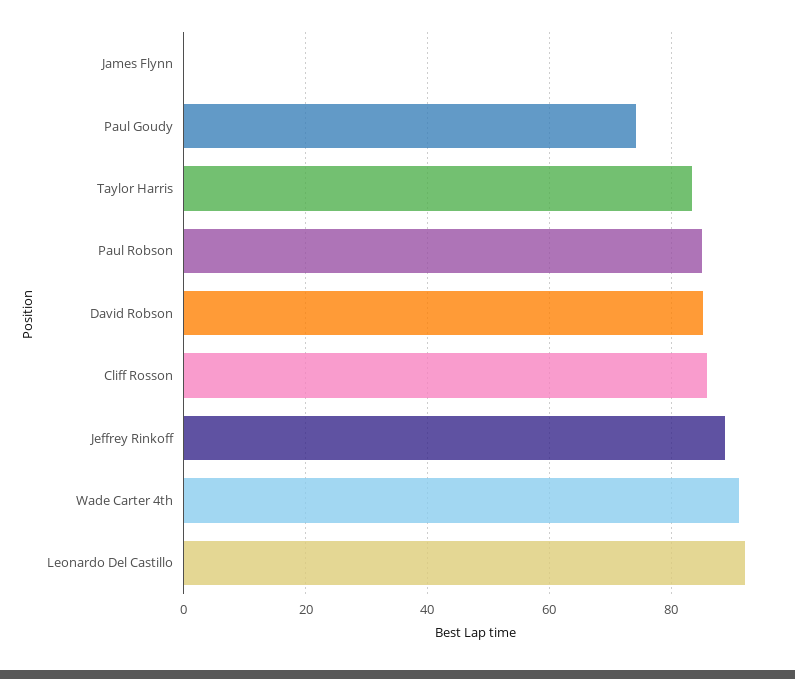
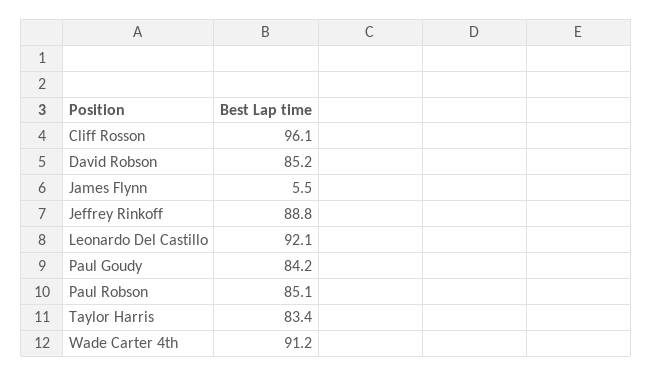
  {
-   "James Flynn": 0,
+   "James Flynn": 5.5,
-   "Paul Goudy": 74,
+   "Paul Goudy": 84.2,
    "Taylor Harris": 83.4,
    "Paul Robson": 85.1,
    "David Robson": 85.2,
-   "Cliff Rosson": 86,
+   "Cliff Rosson": 96.1,
    "Jeffrey Rinkoff": 88.8,
    "Wade Carter 4th": 91.2,
    "Leonardo Del Castillo": 92.1
  }

